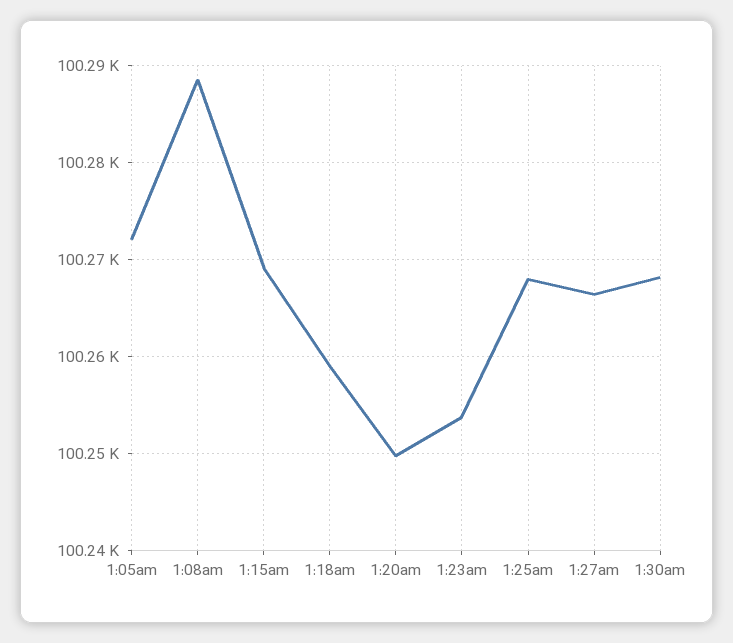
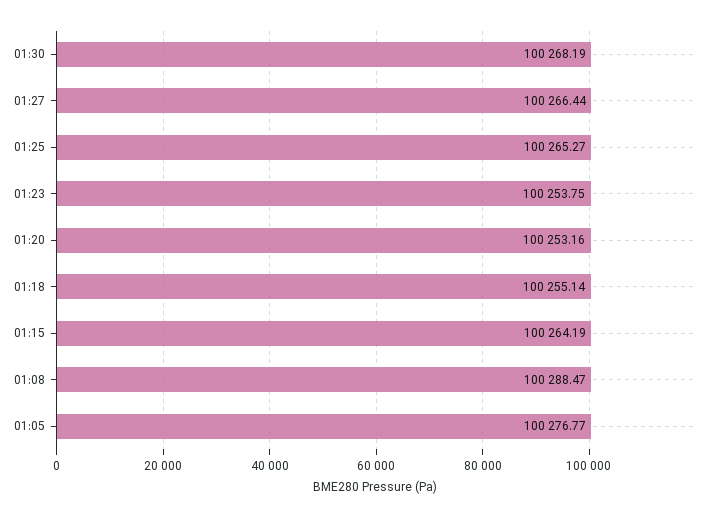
  {
-   "1:05am": 100272,
+   "1:05am": 100276.77,
    "1:08am": 100288.47,
-   "1:15am": 100269,
+   "1:15am": 100264.19,
-   "1:18am": 100259,
+   "1:18am": 100255.14,
-   "1:20am": 100250,
+   "1:20am": 100253.16,
    "1:23am": 100253.75,
-   "1:25am": 100268,
+   "1:25am": 100265.27,
    "1:27am": 100266.44,
    "1:30am": 100268.19
  }

